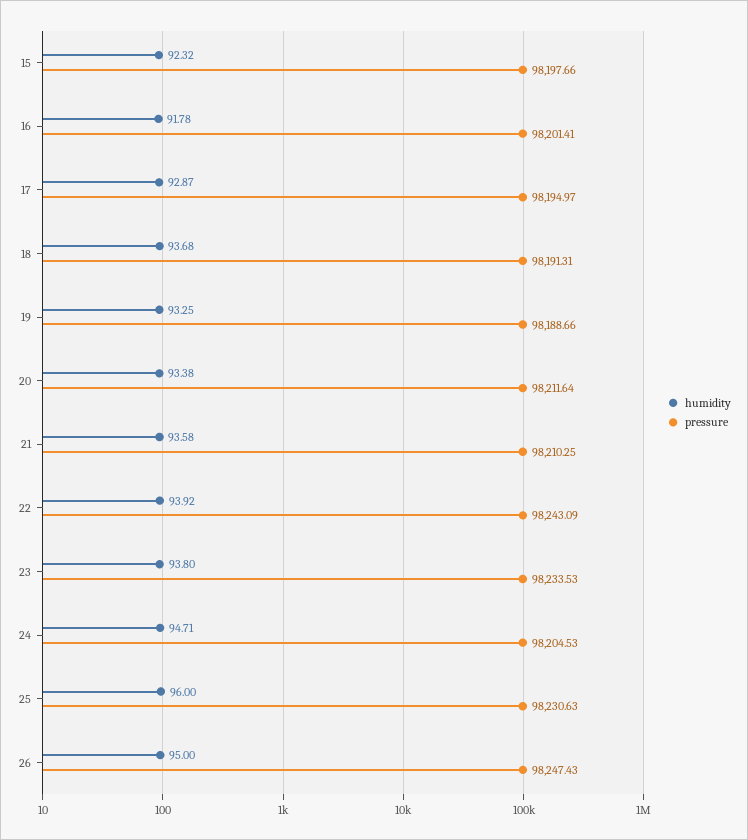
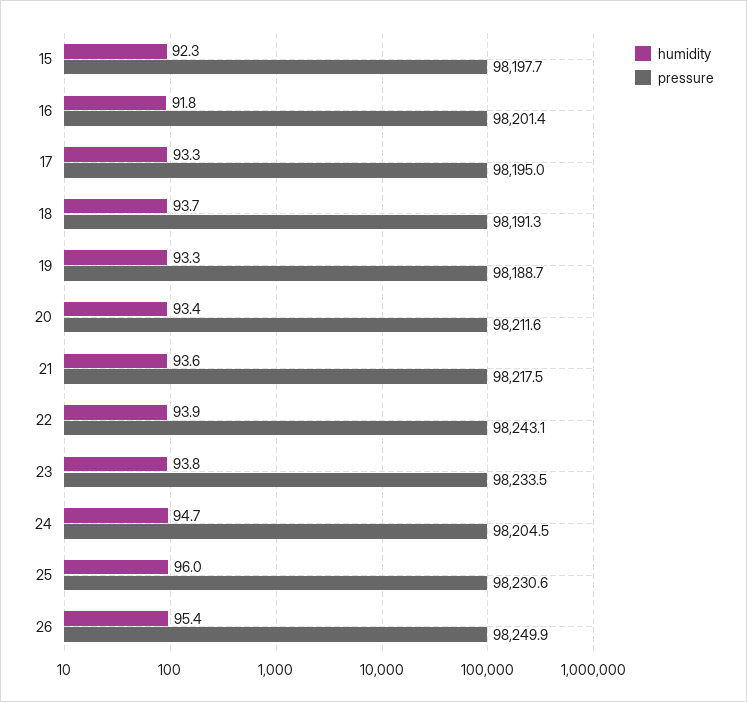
  {
    "humidity": {
      "15": 92.32,
      "16": 91.78,
-     "17": 92.87,
+     "17": 93.3,
      "18": 93.68,
      "19": 93.25,
      "20": 93.38,
      "21": 93.58,
      "22": 93.92,
      "23": 93.8,
      "24": 94.71,
      "25": 96,
-     "26": 95
+     "26": 95.4
    },
    "pressure": {
      "15": 98197.66,
      "16": 98201.41,
      "17": 98194.97,
      "18": 98191.31,
      "19": 98188.66,
      "20": 98211.64,
-     "21": 98210.25,
+     "21": 98217.5,
      "22": 98243.09,
      "23": 98233.53,
      "24": 98204.53,
      "25": 98230.63,
-     "26": 98247.43
+     "26": 98249.9
    }
  }

